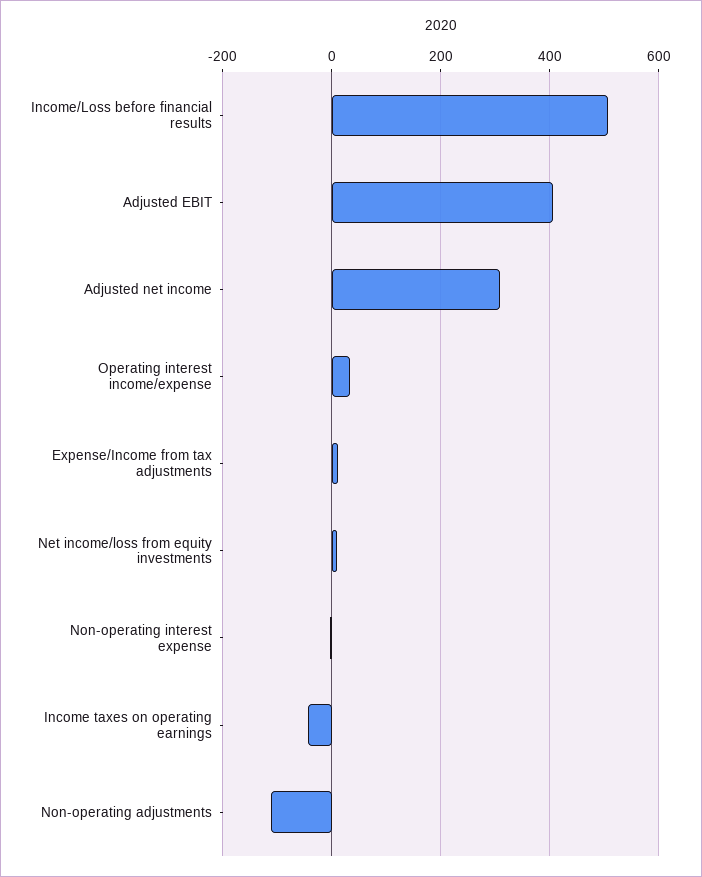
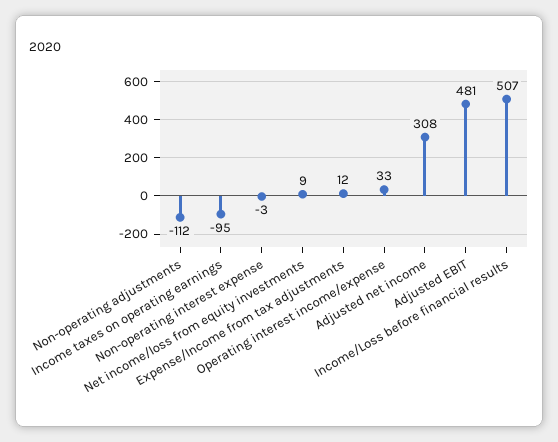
  {
    "Income/Loss before financial results": 507,
-   "Adjusted EBIT": 400,
+   "Adjusted EBIT": 481,
    "Adjusted net income": 308,
    "Operating interest income/expense": 33,
    "Expense/Income from tax adjustments": 12,
    "Net income/loss from equity investments": 9,
    "Non-operating interest expense": -3,
-   "Income taxes on operating earnings": -40,
+   "Income taxes on operating earnings": -95,
    "Non-operating adjustments": -112
  }

